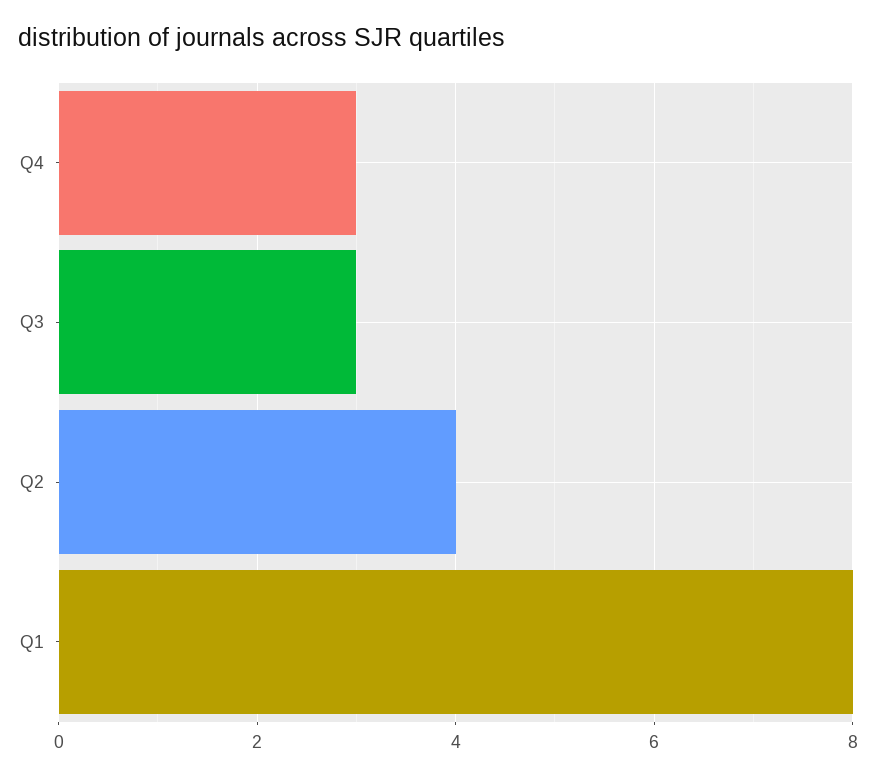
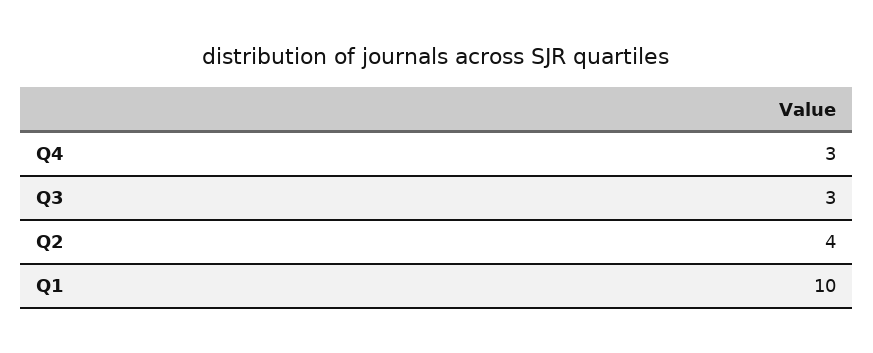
  {
    "Q4": 3,
    "Q3": 3,
    "Q2": 4,
-   "Q1": 8
+   "Q1": 10
  }

